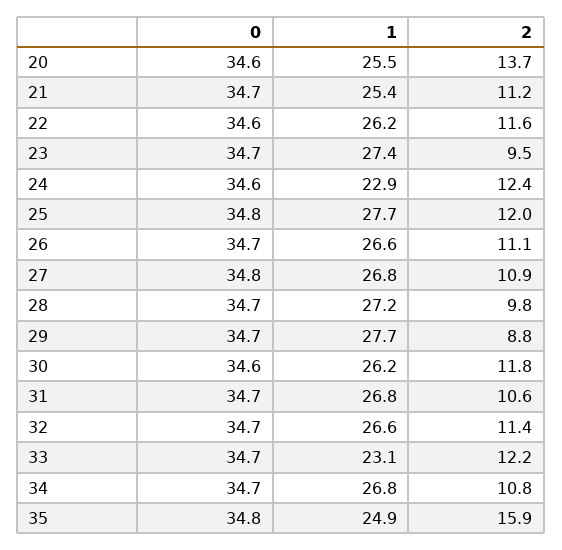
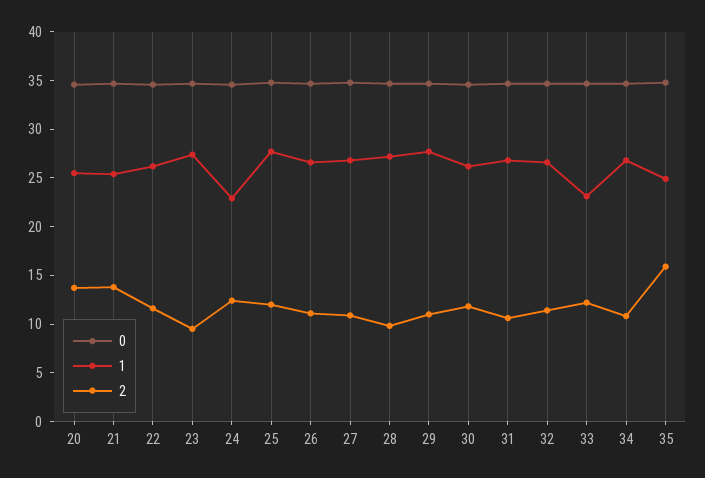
  {
    "0": {
      "20": 34.6,
      "21": 34.7,
      "22": 34.6,
      "23": 34.7,
      "24": 34.6,
      "25": 34.8,
      "26": 34.7,
      "27": 34.8,
      "28": 34.7,
      "29": 34.7,
      "30": 34.6,
      "31": 34.7,
      "32": 34.7,
      "33": 34.7,
      "34": 34.7,
      "35": 34.8
    },
    "1": {
      "20": 25.5,
      "21": 25.4,
      "22": 26.2,
      "23": 27.4,
      "24": 22.9,
      "25": 27.7,
      "26": 26.6,
      "27": 26.8,
      "28": 27.2,
      "29": 27.7,
      "30": 26.2,
      "31": 26.8,
      "32": 26.6,
      "33": 23.1,
      "34": 26.8,
      "35": 24.9
    },
    "2": {
      "20": 13.7,
-     "21": 11.2,
+     "21": 14,
      "22": 11.6,
      "23": 9.5,
      "24": 12.4,
      "25": 12,
      "26": 11.1,
      "27": 10.9,
      "28": 9.8,
-     "29": 8.8,
+     "29": 11,
      "30": 11.8,
      "31": 10.6,
      "32": 11.4,
      "33": 12.2,
      "34": 10.8,
      "35": 15.9
    }
  }

